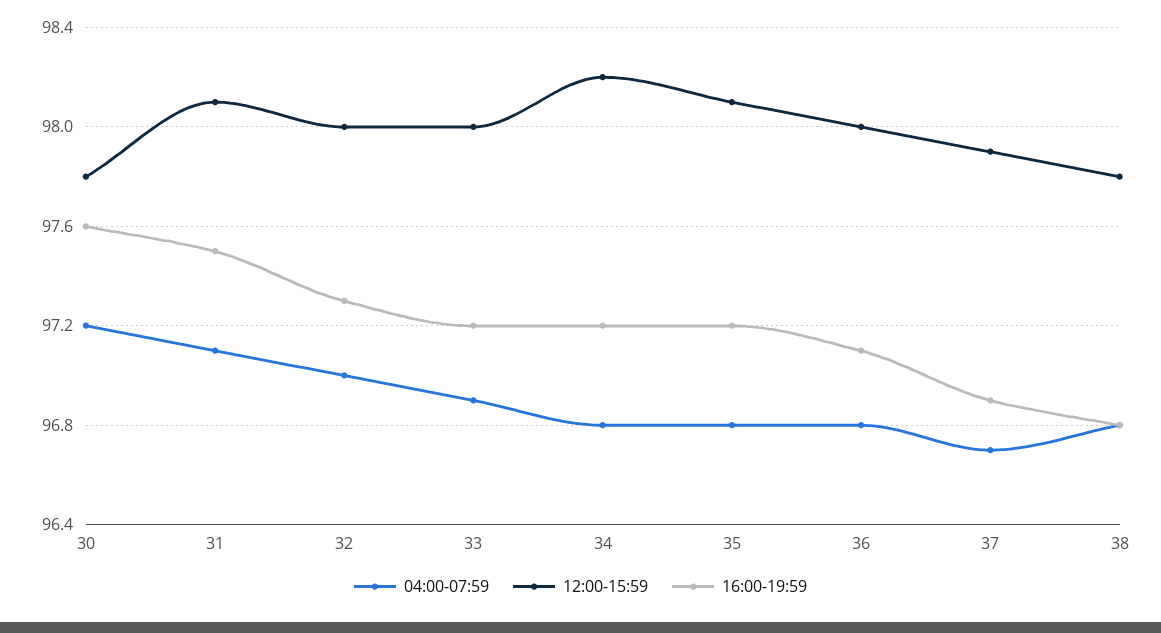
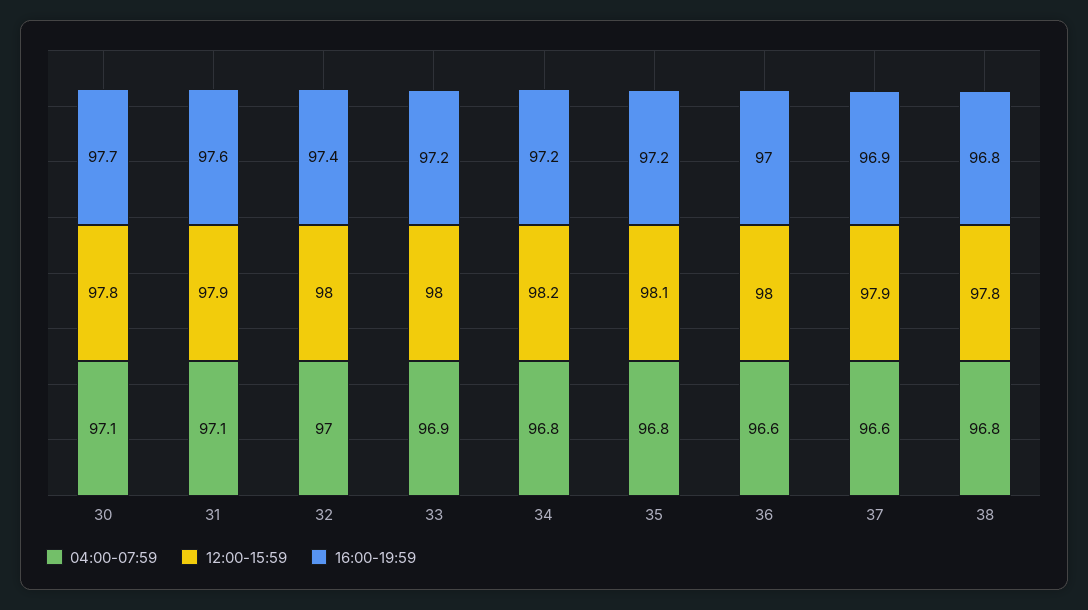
  {
    "04:00-07:59": {
-     "30": 97.2,
+     "30": 97.1,
      "31": 97.1,
      "32": 97,
      "33": 96.9,
      "34": 96.8,
      "35": 96.8,
-     "36": 96.8,
+     "36": 96.6,
-     "37": 96.7,
+     "37": 96.6,
      "38": 96.8
    },
    "12:00-15:59": {
      "30": 97.8,
-     "31": 98.1,
+     "31": 97.9,
      "32": 98,
      "33": 98,
      "34": 98.2,
      "35": 98.1,
      "36": 98,
      "37": 97.9,
      "38": 97.8
    },
    "16:00-19:59": {
-     "30": 97.6,
+     "30": 97.7,
-     "31": 97.5,
+     "31": 97.6,
-     "32": 97.3,
+     "32": 97.4,
      "33": 97.2,
      "34": 97.2,
      "35": 97.2,
-     "36": 97.1,
+     "36": 97,
      "37": 96.9,
      "38": 96.8
    }
  }

